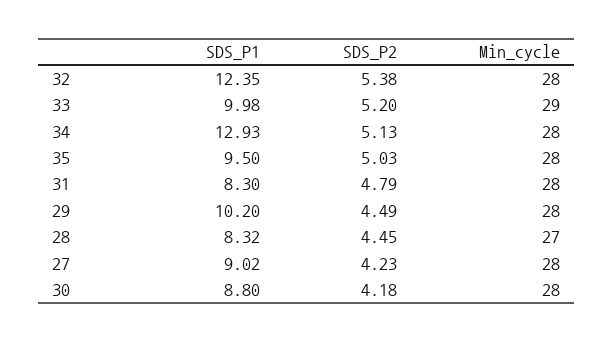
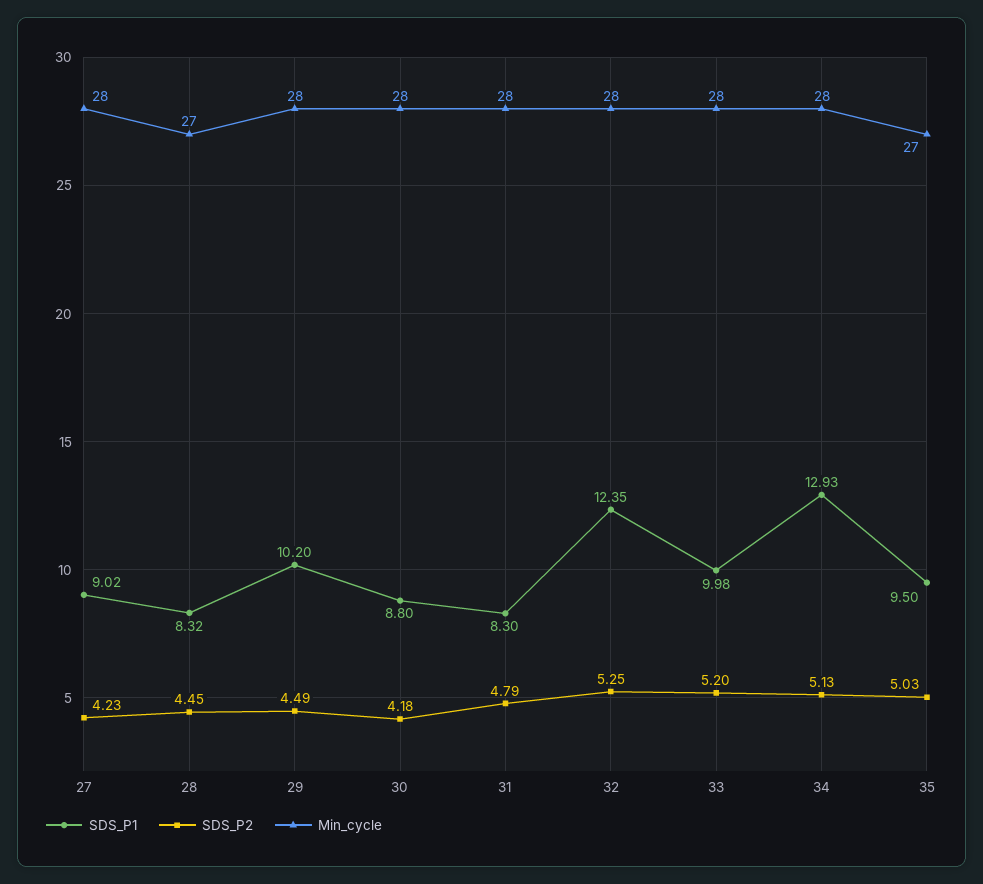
  {
    "SDS_P1": {
      "32": 12.35,
      "33": 9.98,
      "34": 12.93,
      "35": 9.5,
      "31": 8.3,
      "29": 10.2,
      "28": 8.32,
      "27": 9.02,
      "30": 8.8
    },
    "SDS_P2": {
-     "32": 5.38,
+     "32": 5.25,
      "33": 5.2,
      "34": 5.13,
      "35": 5.03,
      "31": 4.79,
      "29": 4.49,
      "28": 4.45,
      "27": 4.23,
      "30": 4.18
    },
    "Min_cycle": {
      "32": 28,
-     "33": 29,
+     "33": 28,
      "34": 28,
-     "35": 28,
+     "35": 27,
      "31": 28,
      "29": 28,
      "28": 27,
      "27": 28,
      "30": 28
    }
  }

